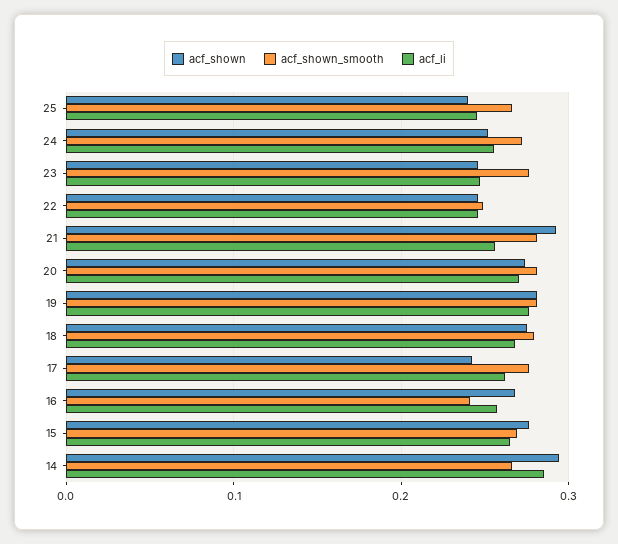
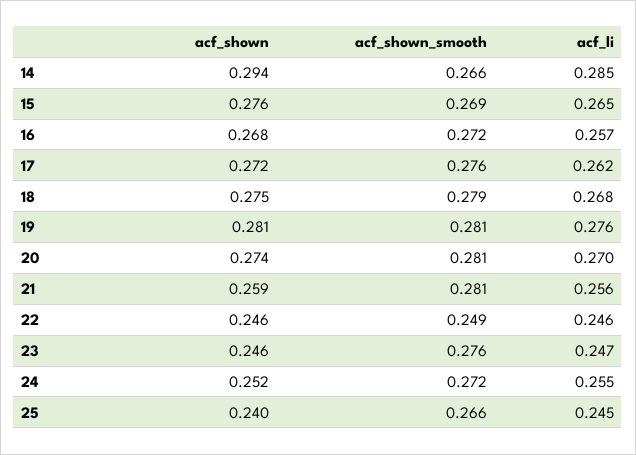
  {
    "acf_shown": {
      "25": 0.24,
      "24": 0.252,
      "23": 0.246,
      "22": 0.246,
-     "21": 0.29,
+     "21": 0.259,
      "20": 0.274,
      "19": 0.281,
      "18": 0.275,
-     "17": 0.24,
+     "17": 0.272,
      "16": 0.268,
      "15": 0.276,
      "14": 0.294
    },
    "acf_shown_smooth": {
      "25": 0.266,
      "24": 0.272,
      "23": 0.276,
      "22": 0.249,
      "21": 0.281,
      "20": 0.281,
      "19": 0.281,
      "18": 0.279,
      "17": 0.276,
-     "16": 0.24,
+     "16": 0.272,
      "15": 0.269,
      "14": 0.266
    },
    "acf_li": {
      "25": 0.245,
      "24": 0.255,
      "23": 0.247,
      "22": 0.246,
      "21": 0.256,
      "20": 0.27,
      "19": 0.276,
      "18": 0.268,
      "17": 0.262,
      "16": 0.257,
      "15": 0.265,
      "14": 0.285
    }
  }

